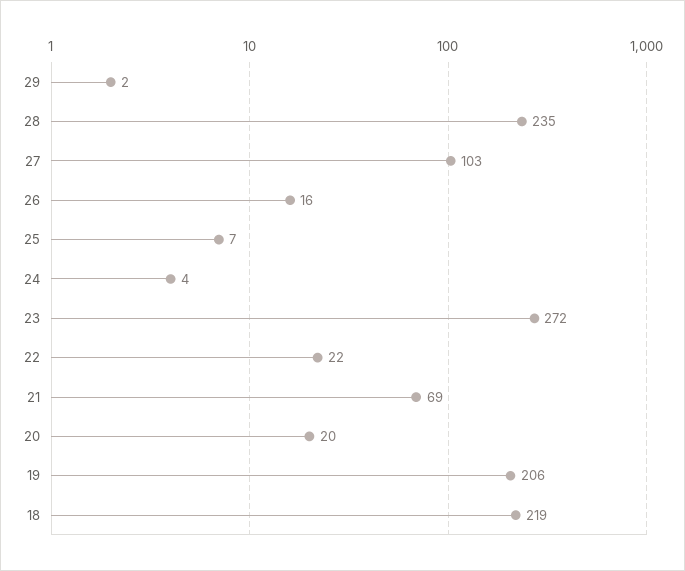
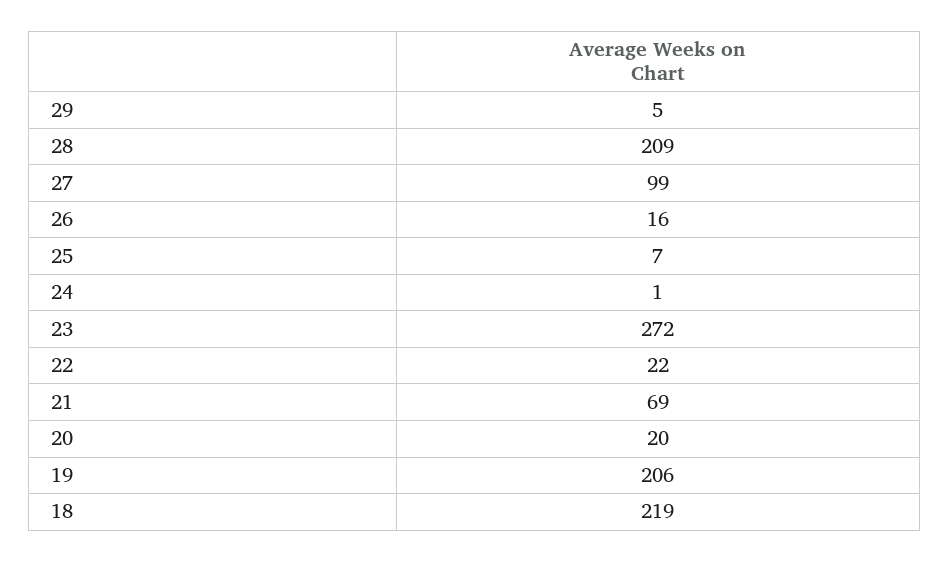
  {
-   "29": 2,
+   "29": 5,
-   "28": 235,
+   "28": 209,
-   "27": 103,
+   "27": 99,
    "26": 16,
    "25": 7,
-   "24": 4,
+   "24": 1,
    "23": 272,
    "22": 22,
    "21": 69,
    "20": 20,
    "19": 206,
    "18": 219
  }

